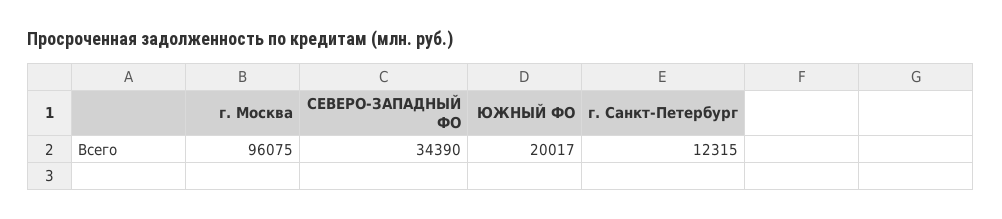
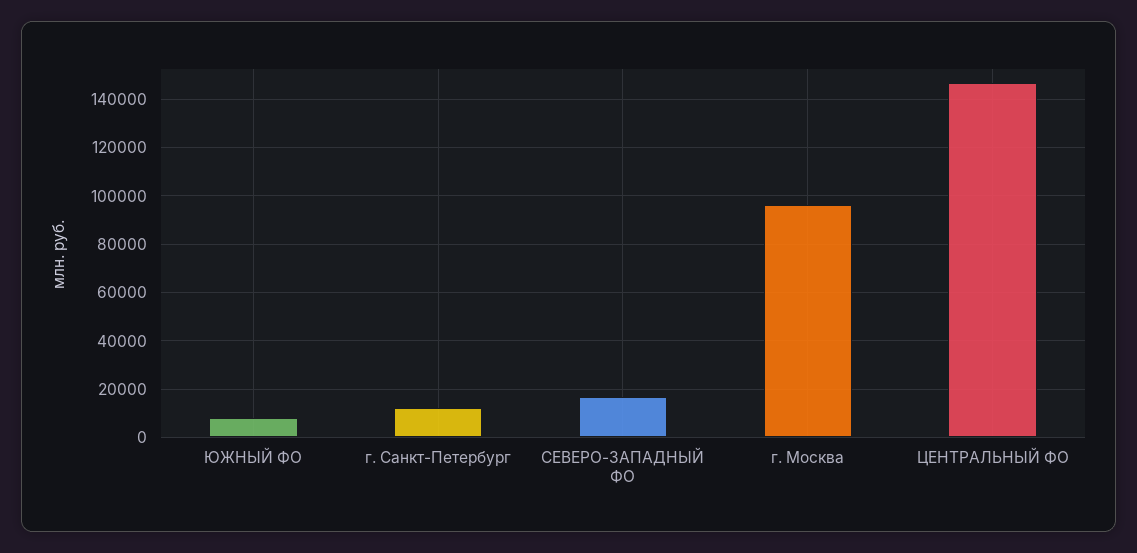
  {
    "г. Москва": 96075,
-   "СЕВЕРО-ЗАПАДНЫЙ ФО": 34390,
+   "СЕВЕРО-ЗАПАДНЫЙ ФО": 17500,
-   "ЮЖНЫЙ ФО": 20017,
+   "ЮЖНЫЙ ФО": 7500,
-   "г. Санкт-Петербург": 12315
+   "г. Санкт-Петербург": 12315,
+   "ЦЕНТРАЛЬНЫЙ ФО": 147500
  }

